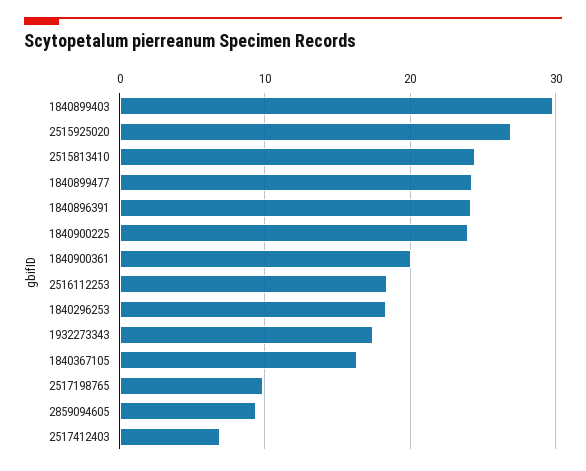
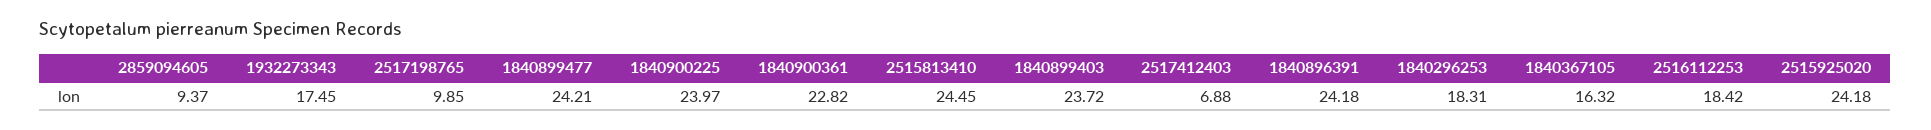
  {
-   "1840899403": 30,
+   "1840899403": 23.72,
-   "2515925020": 27,
+   "2515925020": 24.18,
    "2515813410": 24.45,
    "1840899477": 24.21,
    "1840896391": 24.18,
    "1840900225": 23.97,
-   "1840900361": 20,
+   "1840900361": 22.82,
    "2516112253": 18.42,
    "1840296253": 18.31,
    "1932273343": 17.45,
    "1840367105": 16.32,
    "2517198765": 9.85,
    "2859094605": 9.37,
    "2517412403": 6.88
  }

